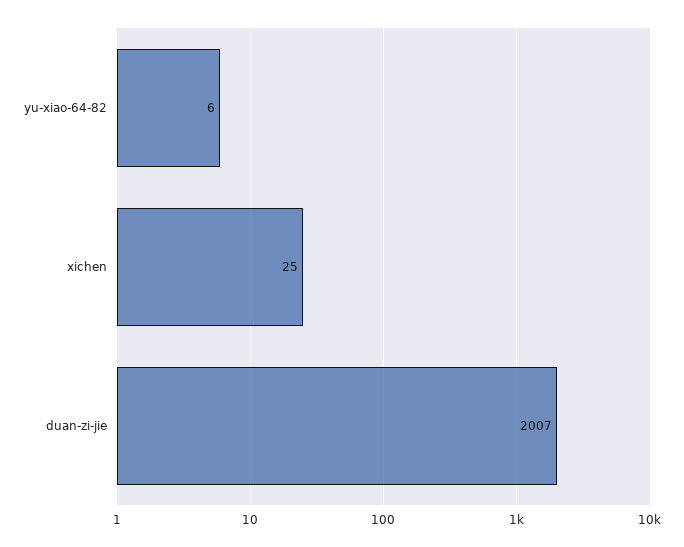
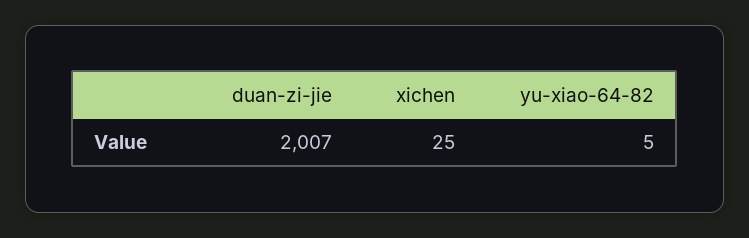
  {
-   "yu-xiao-64-82": 6,
+   "yu-xiao-64-82": 5,
    "xichen": 25,
    "duan-zi-jie": 2007
  }

